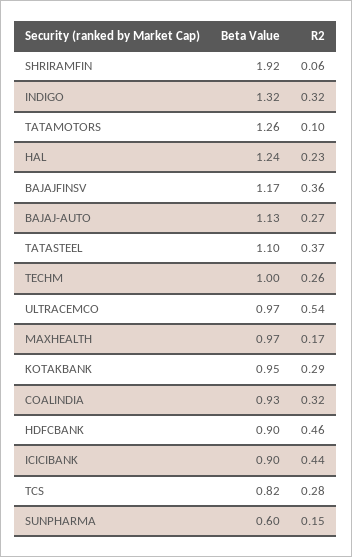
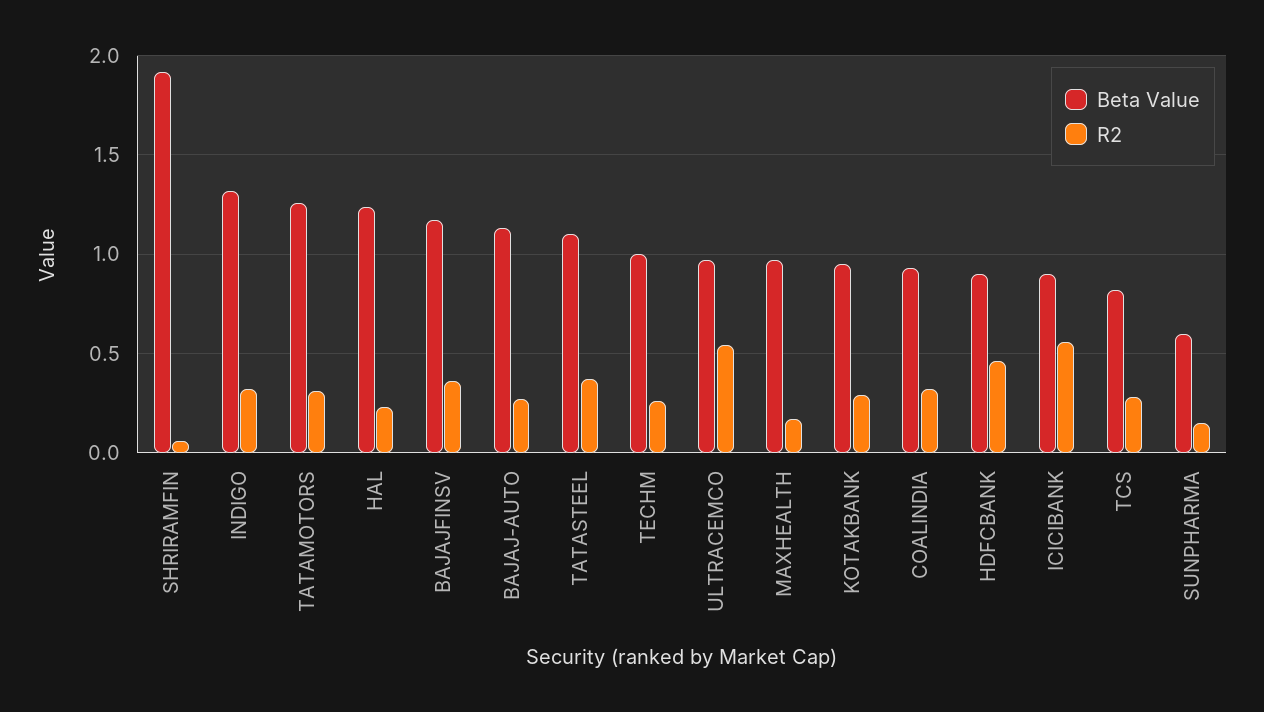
  {
    "Beta Value": {
      "SHRIRAMFIN": 1.92,
      "INDIGO": 1.32,
      "TATAMOTORS": 1.26,
      "HAL": 1.24,
      "BAJAJFINSV": 1.17,
      "BAJAJ-AUTO": 1.13,
      "TATASTEEL": 1.1,
      "TECHM": 1,
      "ULTRACEMCO": 0.97,
      "MAXHEALTH": 0.97,
      "KOTAKBANK": 0.95,
      "COALINDIA": 0.93,
      "HDFCBANK": 0.9,
      "ICICIBANK": 0.9,
      "TCS": 0.82,
      "SUNPHARMA": 0.6
    },
    "R2": {
      "SHRIRAMFIN": 0.06,
      "INDIGO": 0.32,
-     "TATAMOTORS": 0.1,
+     "TATAMOTORS": 0.3,
      "HAL": 0.23,
      "BAJAJFINSV": 0.36,
      "BAJAJ-AUTO": 0.27,
      "TATASTEEL": 0.37,
      "TECHM": 0.26,
      "ULTRACEMCO": 0.54,
      "MAXHEALTH": 0.17,
      "KOTAKBANK": 0.29,
      "COALINDIA": 0.32,
      "HDFCBANK": 0.46,
-     "ICICIBANK": 0.44,
+     "ICICIBANK": 0.55,
      "TCS": 0.28,
      "SUNPHARMA": 0.15
    }
  }

